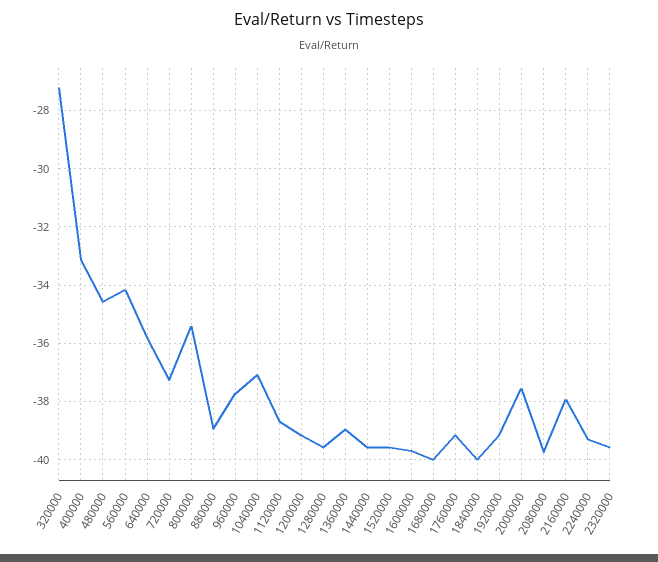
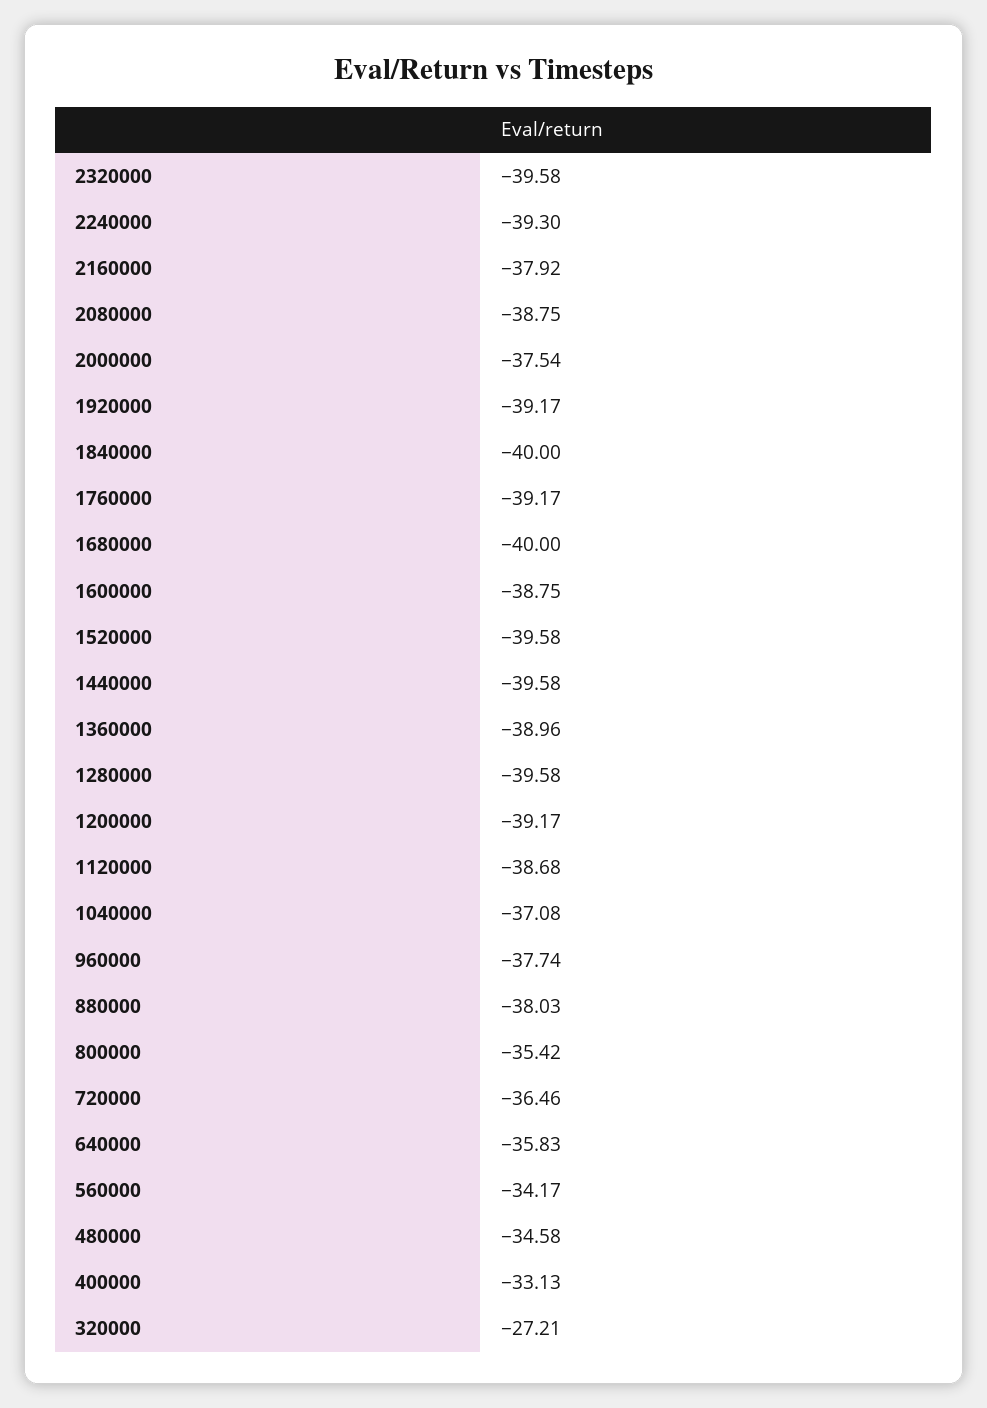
  {
    "320000": -27.21,
    "400000": -33.13,
    "480000": -34.58,
    "560000": -34.17,
    "640000": -35.83,
-   "720000": -37.25,
+   "720000": -36.46,
    "800000": -35.42,
-   "880000": -39,
+   "880000": -38.03,
    "960000": -37.74,
    "1040000": -37.08,
    "1120000": -38.68,
    "1200000": -39.17,
    "1280000": -39.58,
    "1360000": -38.96,
    "1440000": -39.58,
    "1520000": -39.58,
-   "1600000": -39.75,
+   "1600000": -38.75,
    "1680000": -40,
    "1760000": -39.17,
    "1840000": -40,
    "1920000": -39.17,
    "2000000": -37.54,
-   "2080000": -39.75,
+   "2080000": -38.75,
    "2160000": -37.92,
    "2240000": -39.3,
    "2320000": -39.58
  }

